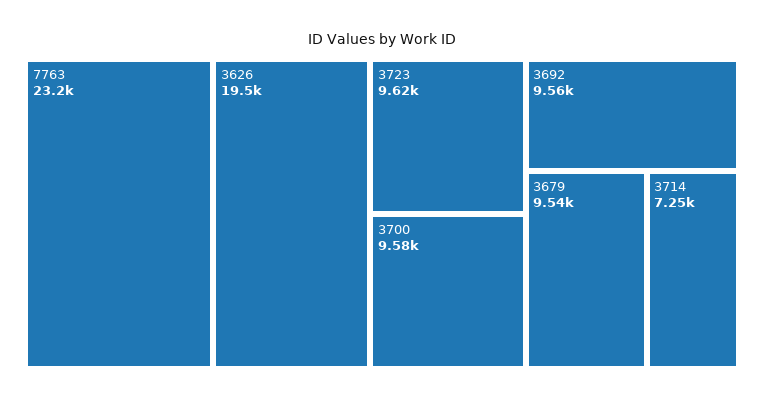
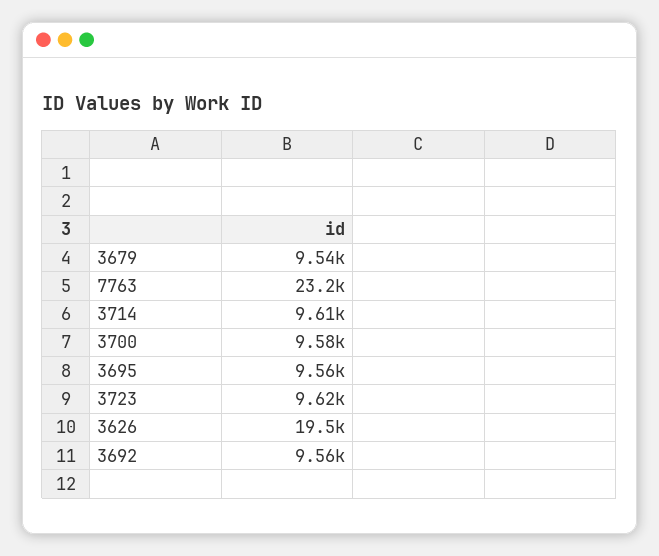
  {
    "7763": 23200,
    "3626": 19500,
    "3723": 9620,
    "3700": 9580,
    "3692": 9560,
    "3679": 9540,
-   "3714": 7250
+   "3714": 9610,
+   "3695": 9560
  }

